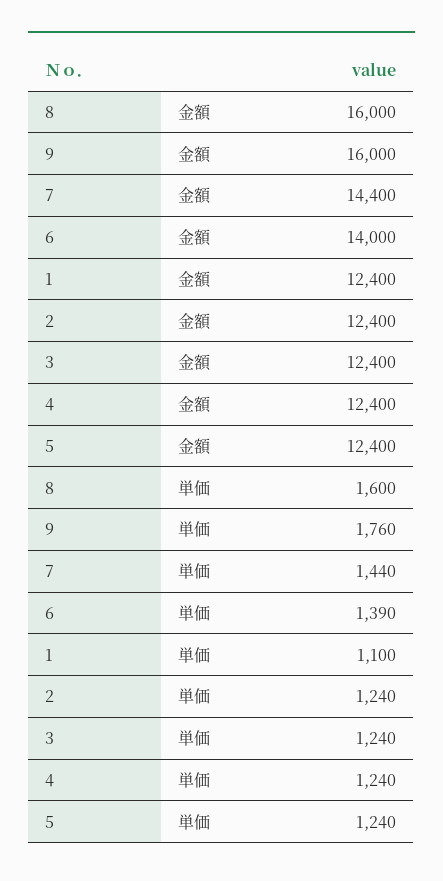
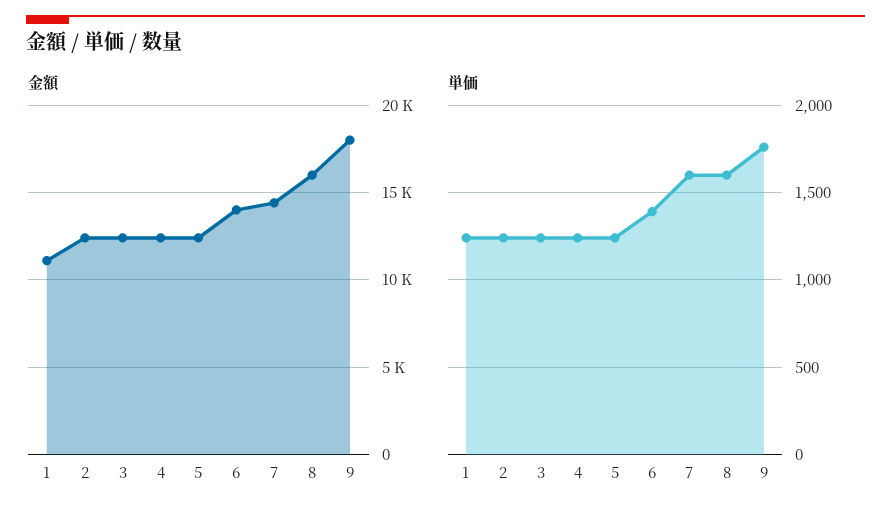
  {
    "金額": {
      "8": 16000,
-     "9": 16000,
+     "9": 18000,
      "7": 14400,
      "6": 14000,
-     "1": 12400,
+     "1": 11000,
      "2": 12400,
      "3": 12400,
      "4": 12400,
      "5": 12400
    },
    "単価": {
      "8": 1600,
      "9": 1760,
-     "7": 1440,
+     "7": 1600,
      "6": 1390,
-     "1": 1100,
+     "1": 1250,
      "2": 1240,
      "3": 1240,
      "4": 1240,
      "5": 1240
    }
  }

